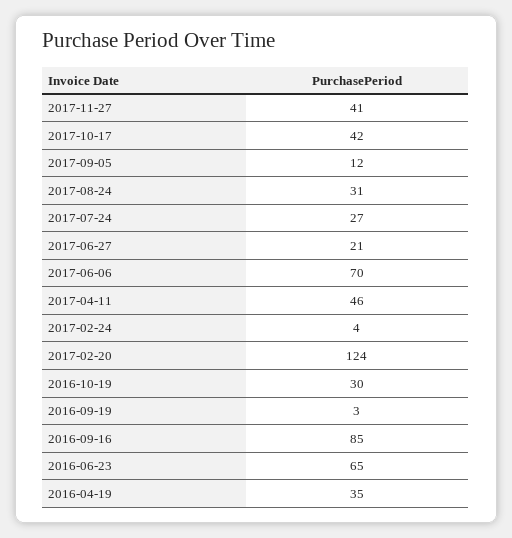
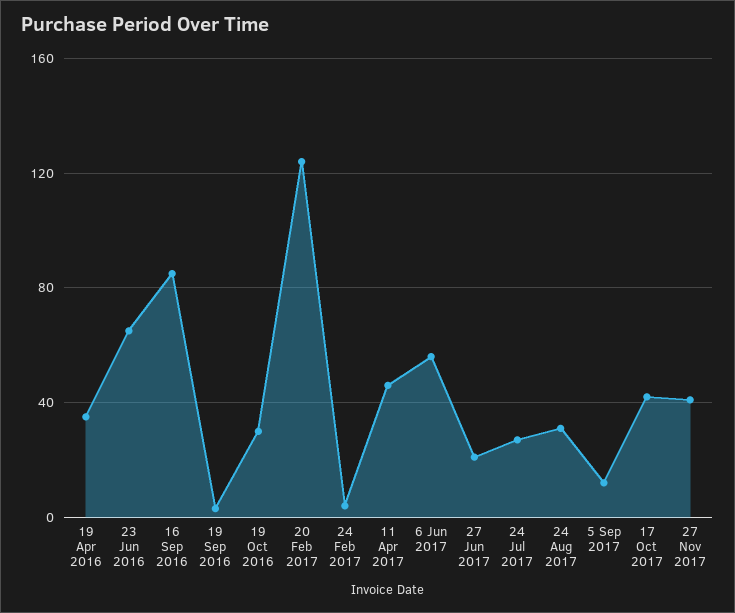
  {
    "2017-11-27": 41,
    "2017-10-17": 42,
    "2017-09-05": 12,
    "2017-08-24": 31,
    "2017-07-24": 27,
    "2017-06-27": 21,
-   "2017-06-06": 70,
+   "2017-06-06": 55,
    "2017-04-11": 46,
    "2017-02-24": 4,
    "2017-02-20": 124,
    "2016-10-19": 30,
    "2016-09-19": 3,
    "2016-09-16": 85,
    "2016-06-23": 65,
    "2016-04-19": 35
  }

